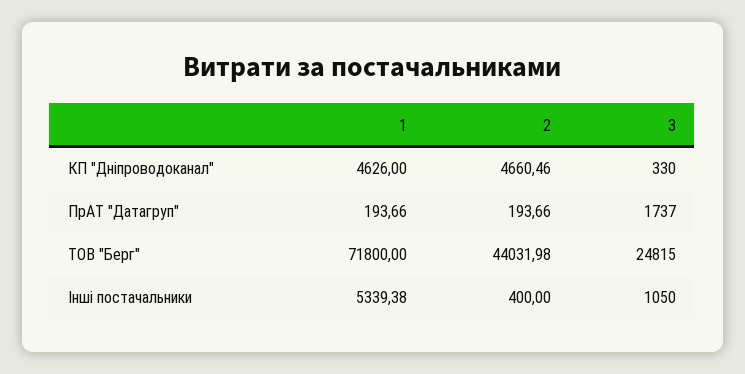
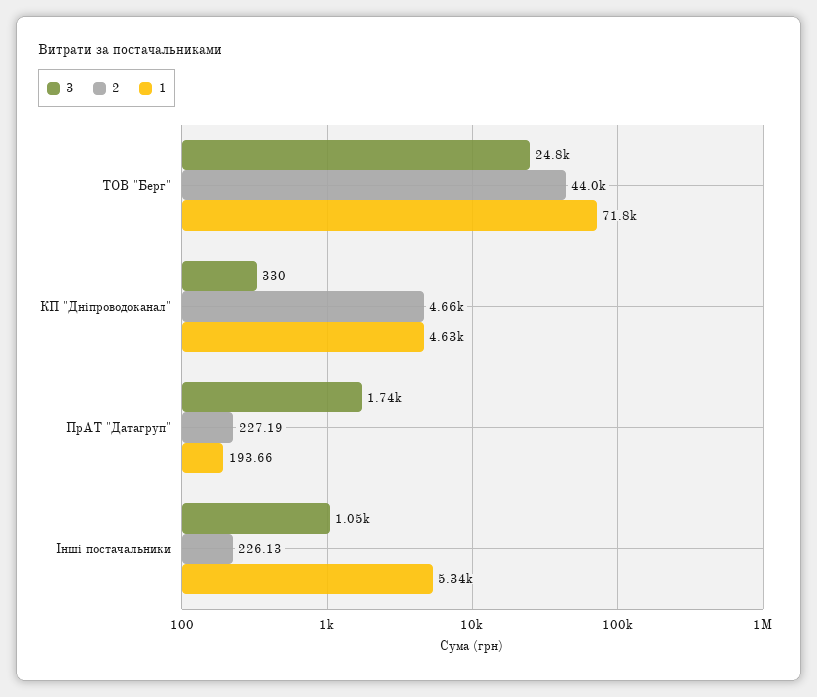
  {
    "1": {
      "КП \"Дніпроводоканал\"": 4626,
      "ПрАТ \"Датагруп\"": 193.66,
      "ТОВ \"Берг\"": 71800,
      "Інші постачальники": 5339.38
    },
    "2": {
      "КП \"Дніпроводоканал\"": 4660.46,
-     "ПрАТ \"Датагруп\"": 193.66,
+     "ПрАТ \"Датагруп\"": 227.19,
      "ТОВ \"Берг\"": 44031.98,
-     "Інші постачальники": 400
+     "Інші постачальники": 226.13
    },
    "3": {
      "КП \"Дніпроводоканал\"": 330,
      "ПрАТ \"Датагруп\"": 1737,
      "ТОВ \"Берг\"": 24815,
      "Інші постачальники": 1050
    }
  }

